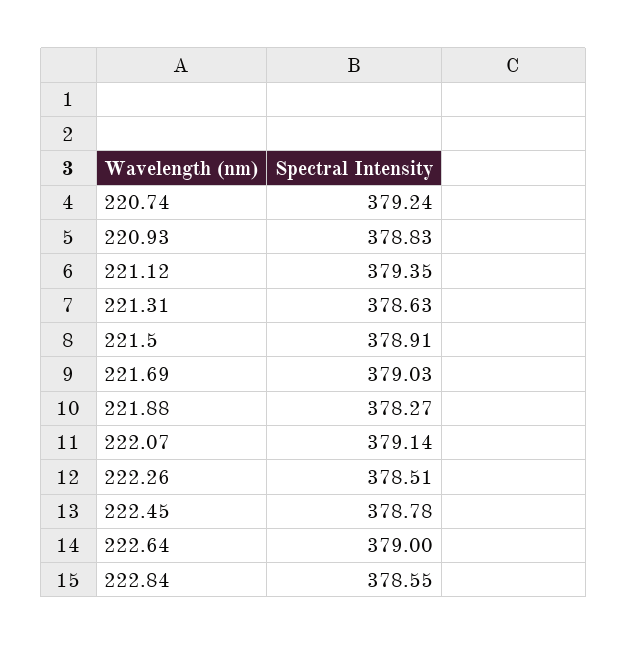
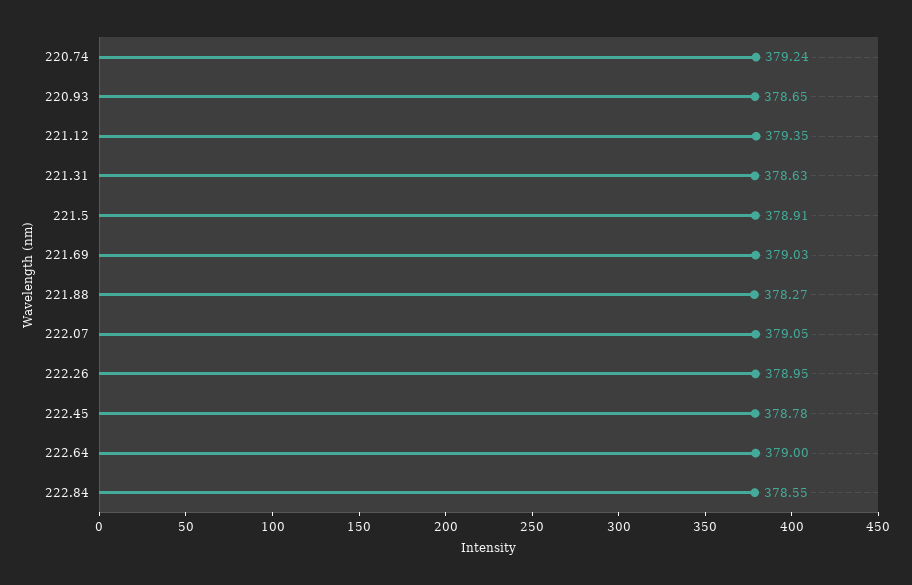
  {
    "220.74": 379.24,
-   "220.93": 378.83,
+   "220.93": 378.65,
    "221.12": 379.35,
    "221.31": 378.63,
    "221.5": 378.91,
    "221.69": 379.03,
    "221.88": 378.27,
-   "222.07": 379.14,
+   "222.07": 379.05,
-   "222.26": 378.51,
+   "222.26": 378.95,
    "222.45": 378.78,
    "222.64": 379,
    "222.84": 378.55
  }

